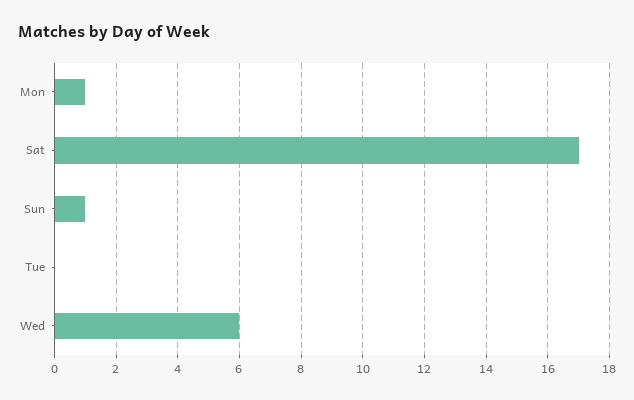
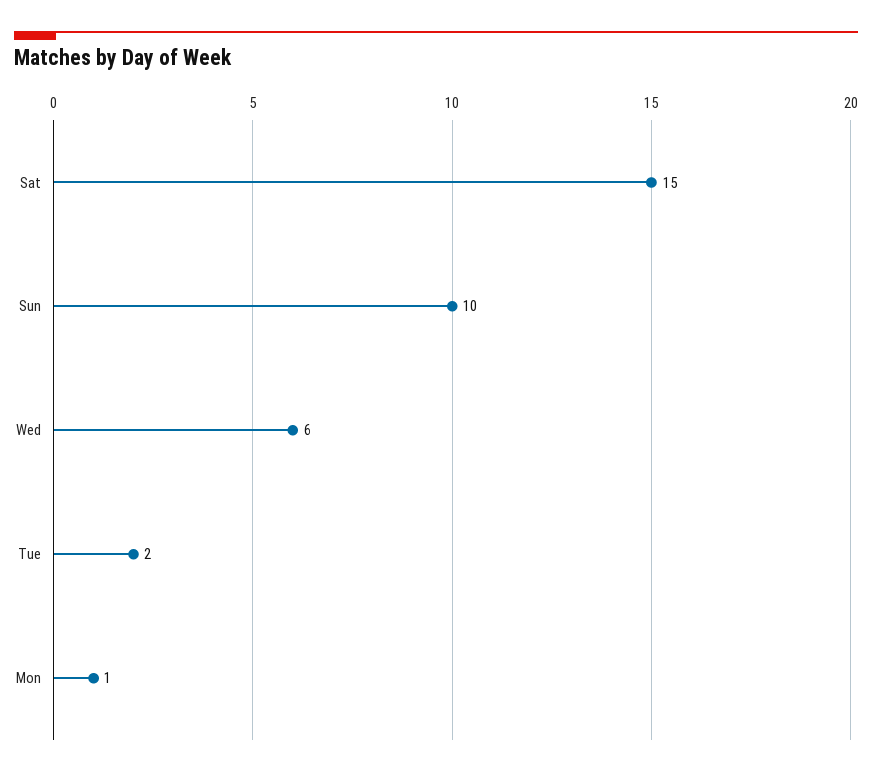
  {
    "Mon": 1,
-   "Sat": 17,
+   "Sat": 15,
-   "Sun": 1,
+   "Sun": 10,
-   "Tue": 0,
+   "Tue": 2,
    "Wed": 6
  }

